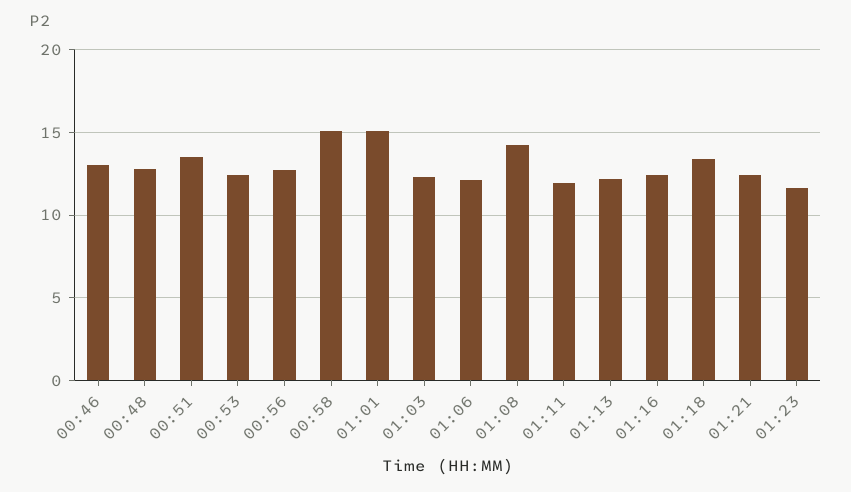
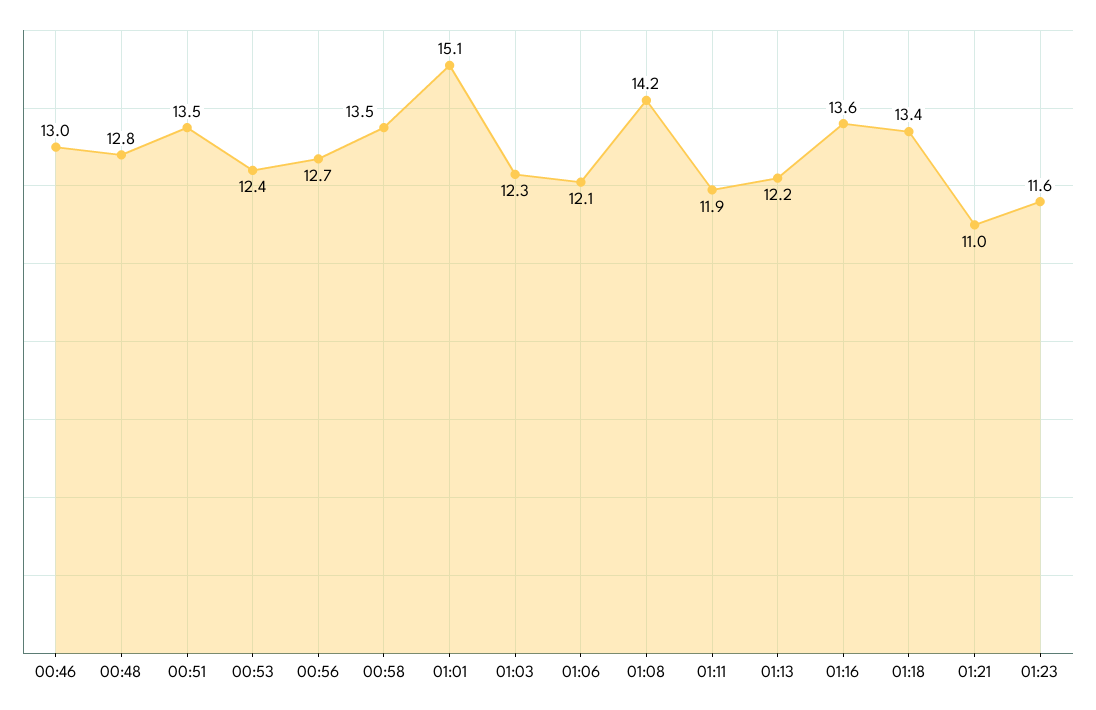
  {
    "00:46": 13,
    "00:48": 12.8,
    "00:51": 13.5,
    "00:53": 12.4,
    "00:56": 12.7,
-   "00:58": 15,
+   "00:58": 13.5,
    "01:01": 15.1,
    "01:03": 12.3,
    "01:06": 12.1,
    "01:08": 14.2,
    "01:11": 11.9,
    "01:13": 12.2,
-   "01:16": 12.5,
+   "01:16": 13.6,
    "01:18": 13.4,
-   "01:21": 12.5,
+   "01:21": 11,
    "01:23": 11.6
  }

